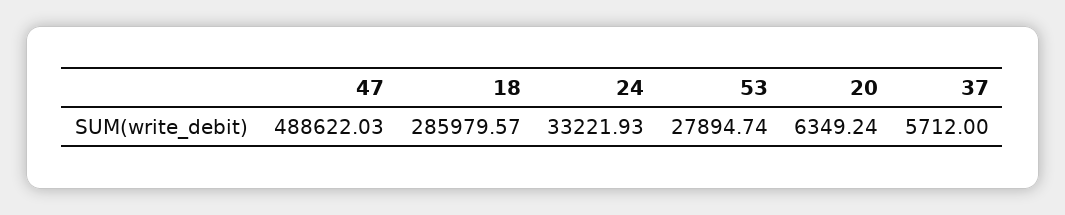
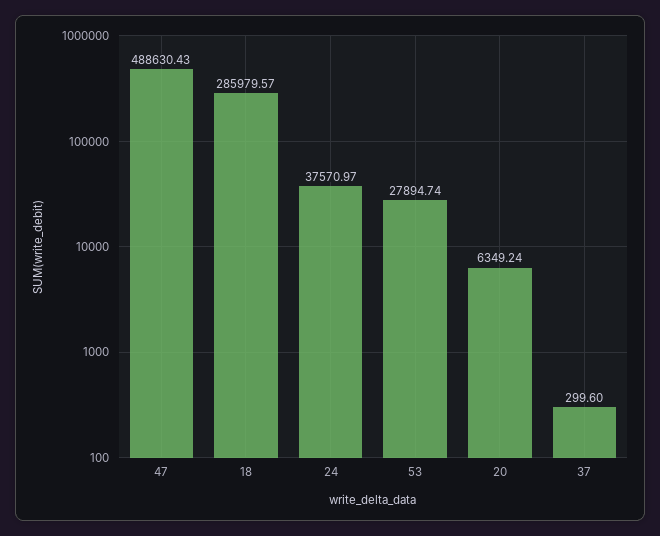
  {
-   "47": 488622.03,
+   "47": 488630.43,
    "18": 285979.57,
-   "24": 33221.93,
+   "24": 37570.97,
    "53": 27894.74,
    "20": 6349.24,
-   "37": 5712
+   "37": 299.6
  }

